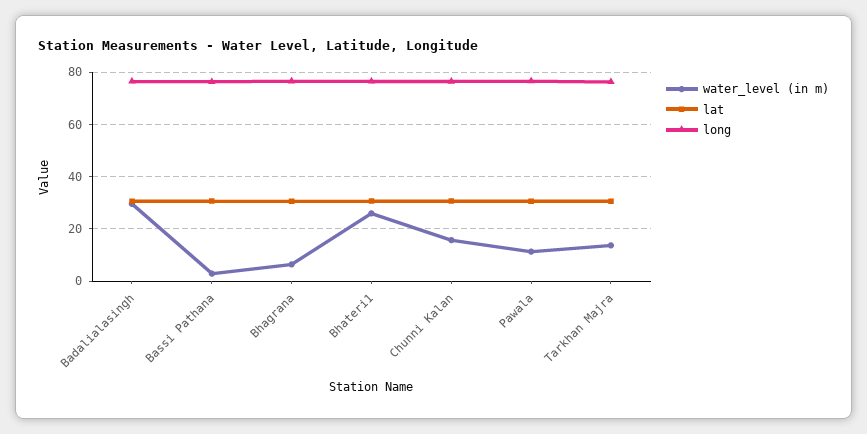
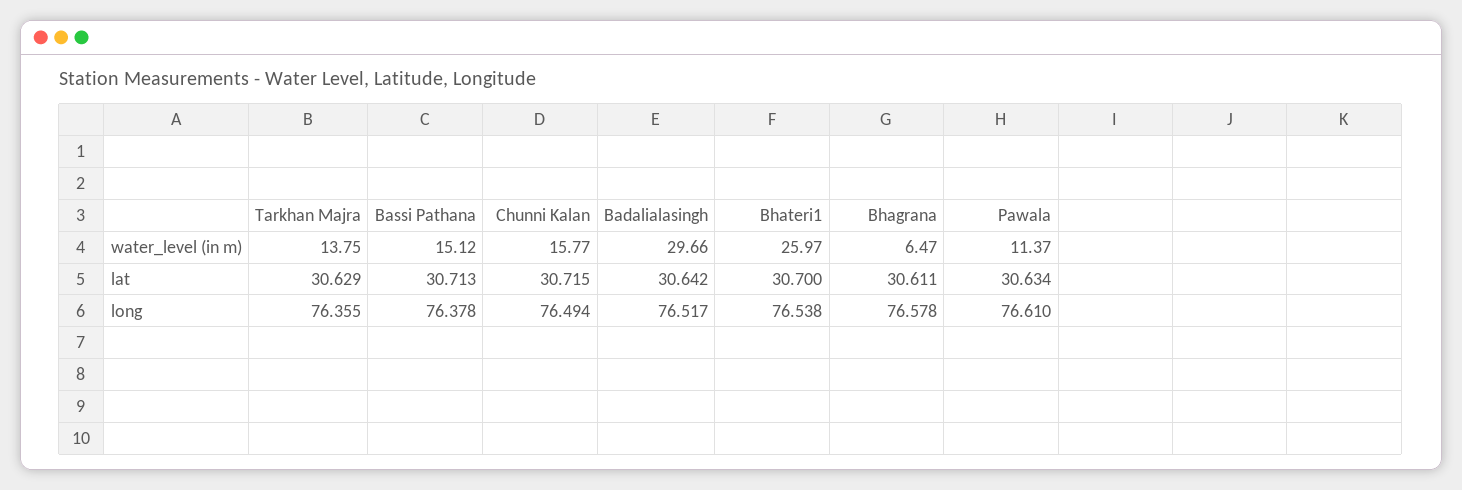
  {
    "water_level (in m)": {
      "Badalialasingh": 29.66,
-     "Bassi Pathana": 2.5,
+     "Bassi Pathana": 15.12,
      "Bhagrana": 6.47,
      "Bhateri1": 25.97,
      "Chunni Kalan": 15.77,
      "Pawala": 11.37,
      "Tarkhan Majra": 13.75
    },
    "lat": {
      "Badalialasingh": 30.642,
      "Bassi Pathana": 30.713,
      "Bhagrana": 30.611,
      "Bhateri1": 30.7,
      "Chunni Kalan": 30.715,
      "Pawala": 30.634,
      "Tarkhan Majra": 30.629
    },
    "long": {
      "Badalialasingh": 76.517,
      "Bassi Pathana": 76.378,
      "Bhagrana": 76.578,
      "Bhateri1": 76.538,
      "Chunni Kalan": 76.494,
      "Pawala": 76.61,
      "Tarkhan Majra": 76.355
    }
  }

